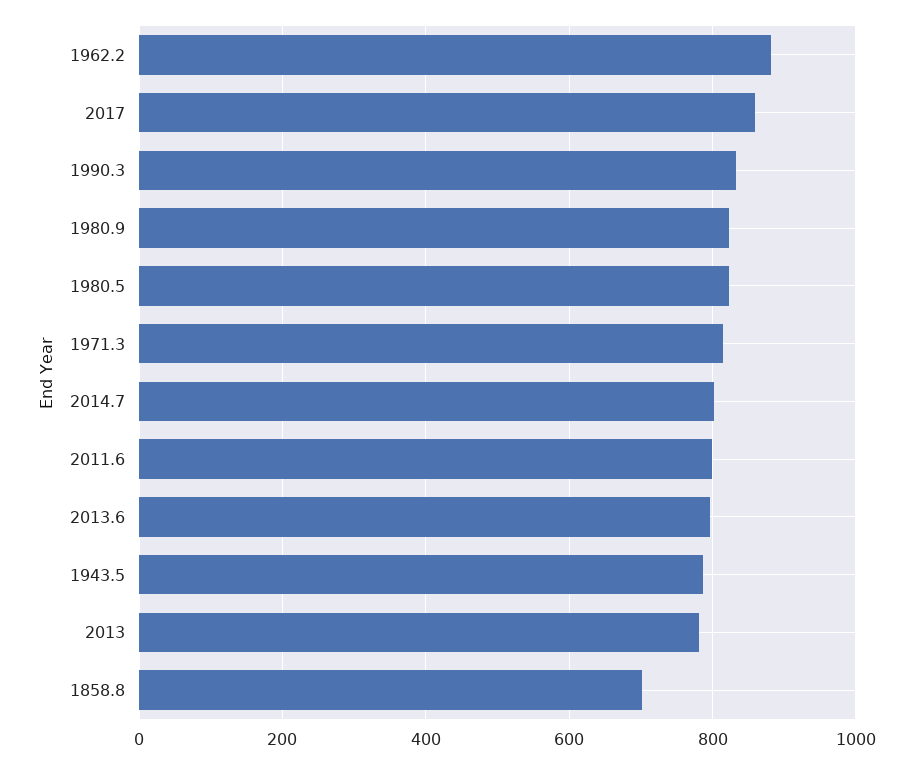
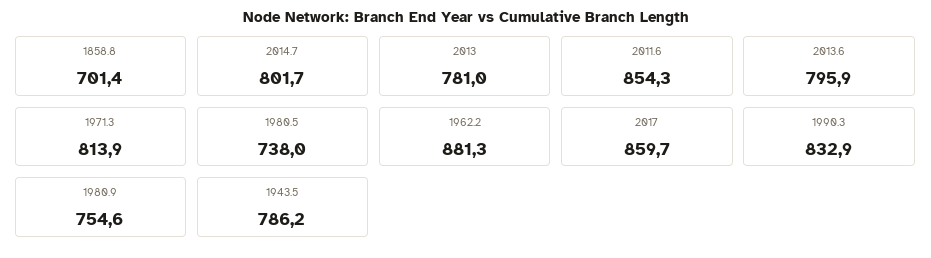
  {
    "1962.2": 881.3,
    "2017": 859.7,
    "1990.3": 832.9,
-   "1980.9": 820,
+   "1980.9": 754.6,
-   "1980.5": 820,
+   "1980.5": 738,
    "1971.3": 813.9,
    "2014.7": 801.7,
-   "2011.6": 800,
+   "2011.6": 854.3,
    "2013.6": 795.9,
    "1943.5": 786.2,
    "2013": 781,
    "1858.8": 701.4
  }

